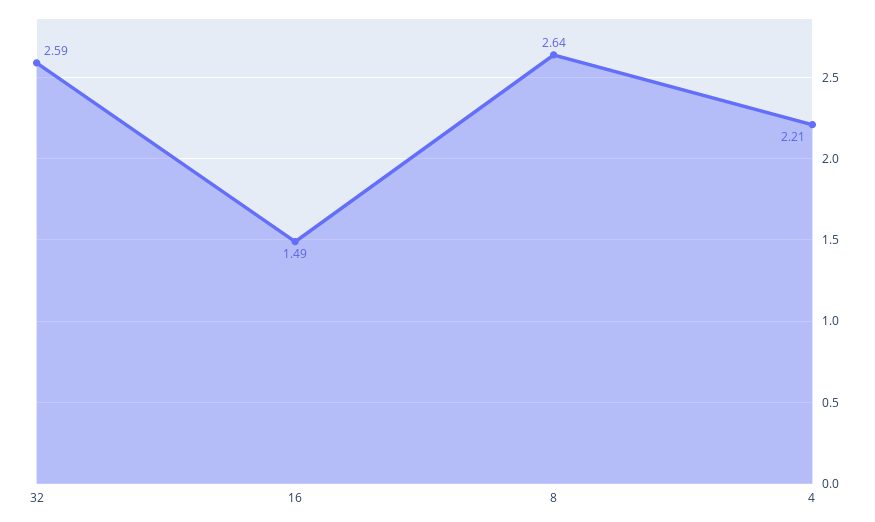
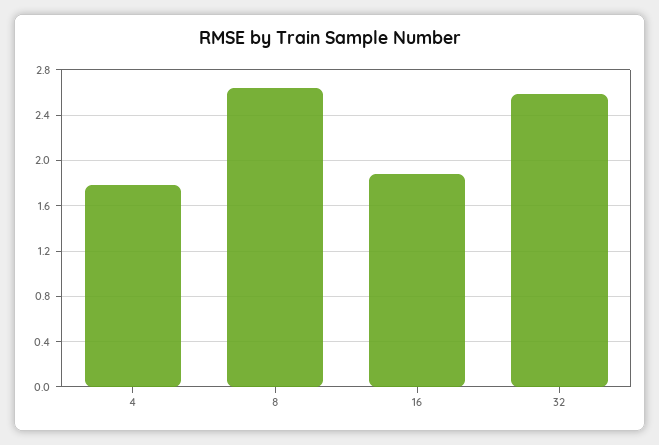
  {
    "32": 2.59,
-   "16": 1.49,
+   "16": 1.9,
    "8": 2.64,
-   "4": 2.21
+   "4": 1.8
  }

